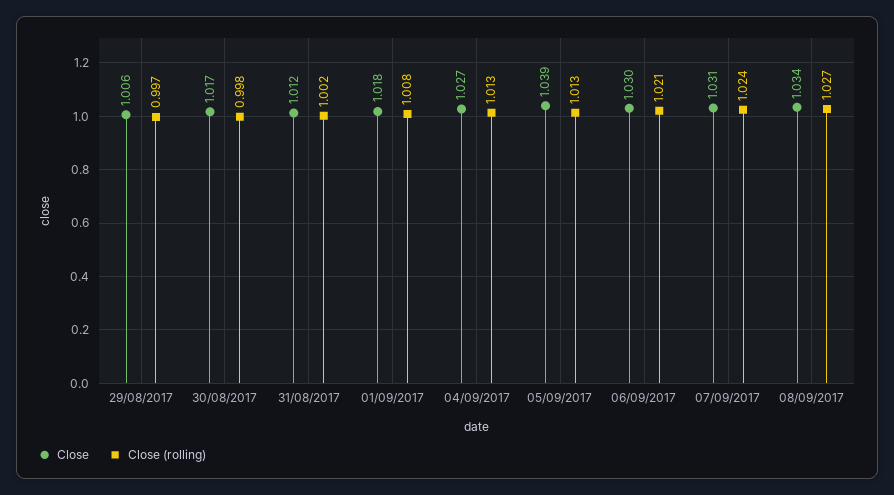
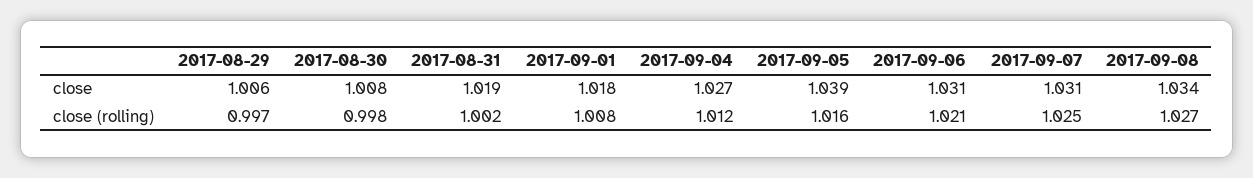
  {
    "Close": {
      "29/08/2017": 1.006,
-     "30/08/2017": 1.017,
+     "30/08/2017": 1.008,
-     "31/08/2017": 1.012,
+     "31/08/2017": 1.019,
      "01/09/2017": 1.018,
      "04/09/2017": 1.027,
      "05/09/2017": 1.039,
-     "06/09/2017": 1.03,
+     "06/09/2017": 1.031,
      "07/09/2017": 1.031,
      "08/09/2017": 1.034
    },
    "Close (rolling)": {
      "29/08/2017": 0.997,
      "30/08/2017": 0.998,
      "31/08/2017": 1.002,
      "01/09/2017": 1.008,
-     "04/09/2017": 1.013,
+     "04/09/2017": 1.012,
-     "05/09/2017": 1.013,
+     "05/09/2017": 1.016,
      "06/09/2017": 1.021,
-     "07/09/2017": 1.024,
+     "07/09/2017": 1.025,
      "08/09/2017": 1.027
    }
  }

